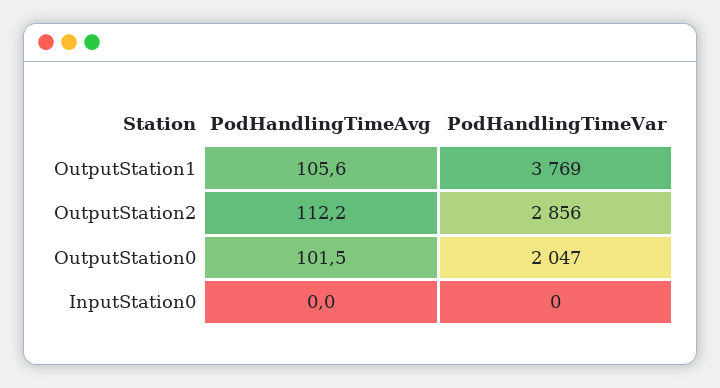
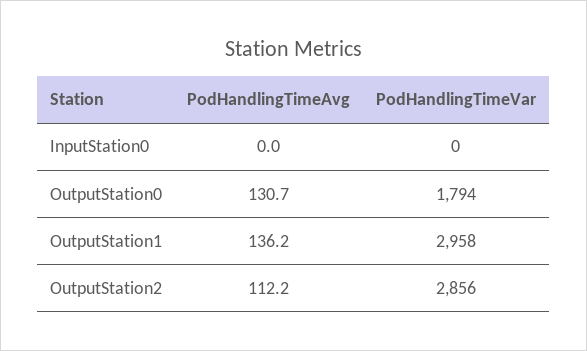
  {
    "PodHandlingTimeAvg": {
-     "OutputStation1": 105.6,
+     "OutputStation1": 136.2,
      "OutputStation2": 112.2,
-     "OutputStation0": 101.5,
+     "OutputStation0": 130.7,
      "InputStation0": 0
    },
    "PodHandlingTimeVar": {
-     "OutputStation1": 3769,
+     "OutputStation1": 2958,
      "OutputStation2": 2856,
-     "OutputStation0": 2047,
+     "OutputStation0": 1794,
      "InputStation0": 0
    }
  }

